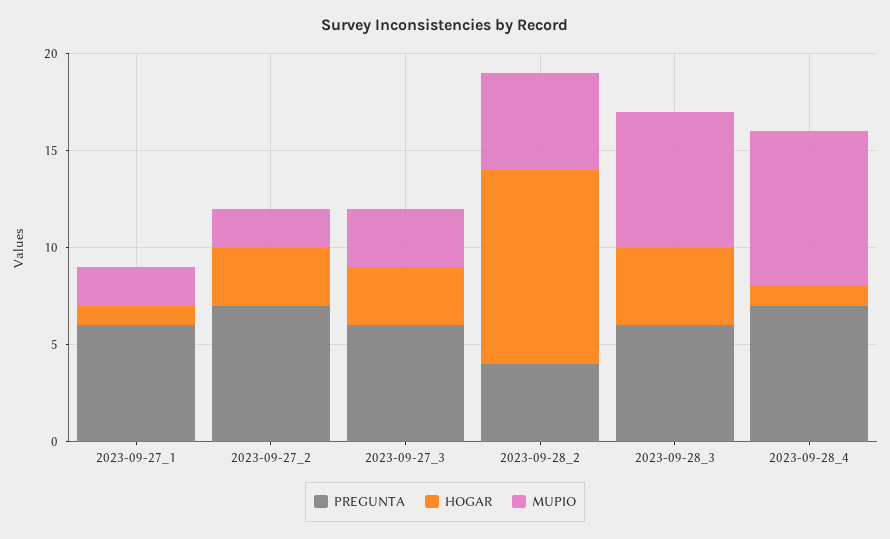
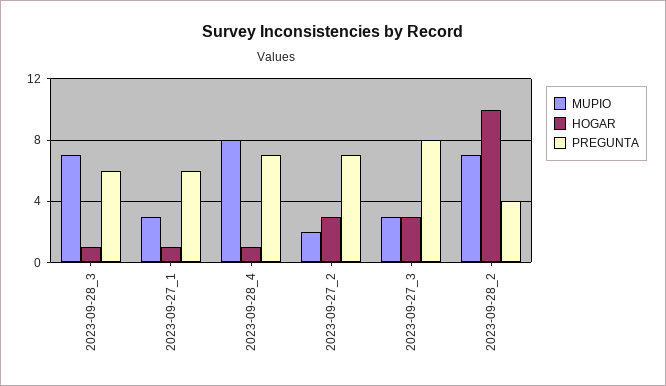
  {
    "PREGUNTA": {
      "2023-09-27_1": 6,
      "2023-09-27_2": 7,
-     "2023-09-27_3": 6,
+     "2023-09-27_3": 8,
      "2023-09-28_2": 4,
      "2023-09-28_3": 6,
      "2023-09-28_4": 7
    },
    "HOGAR": {
      "2023-09-27_1": 1,
      "2023-09-27_2": 3,
      "2023-09-27_3": 3,
      "2023-09-28_2": 10,
-     "2023-09-28_3": 4,
+     "2023-09-28_3": 1,
      "2023-09-28_4": 1
    },
    "MUPIO": {
-     "2023-09-27_1": 2,
+     "2023-09-27_1": 3,
      "2023-09-27_2": 2,
      "2023-09-27_3": 3,
-     "2023-09-28_2": 5,
+     "2023-09-28_2": 7,
      "2023-09-28_3": 7,
      "2023-09-28_4": 8
    }
  }

